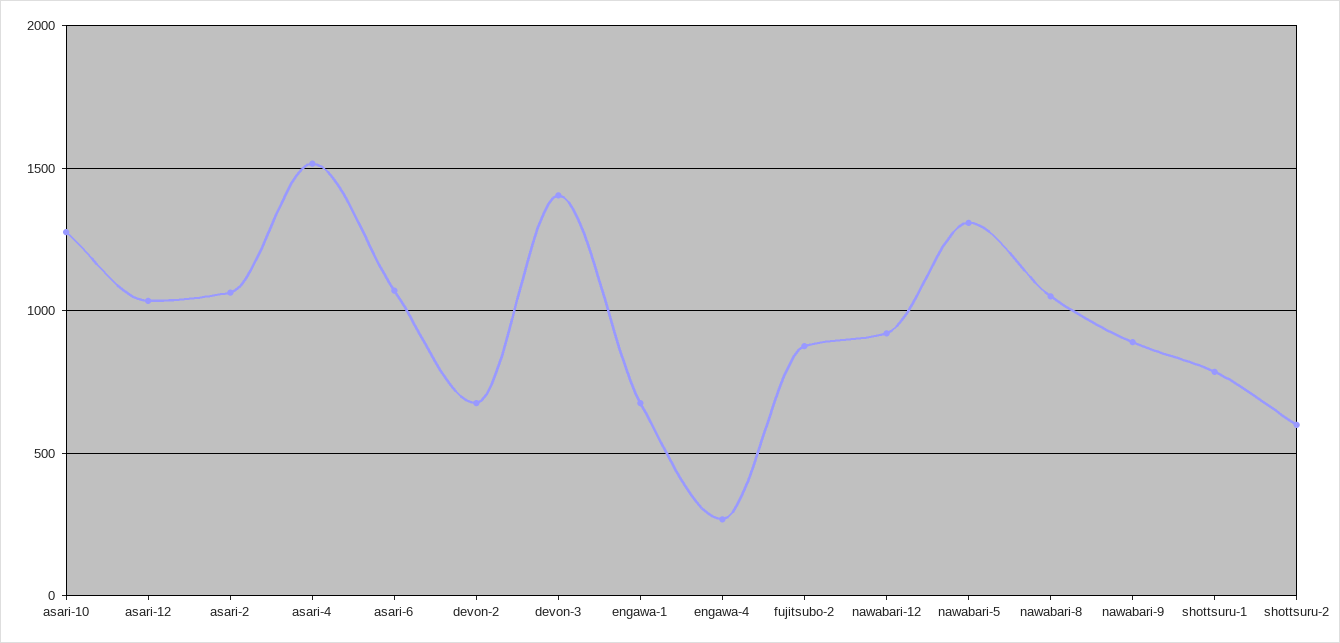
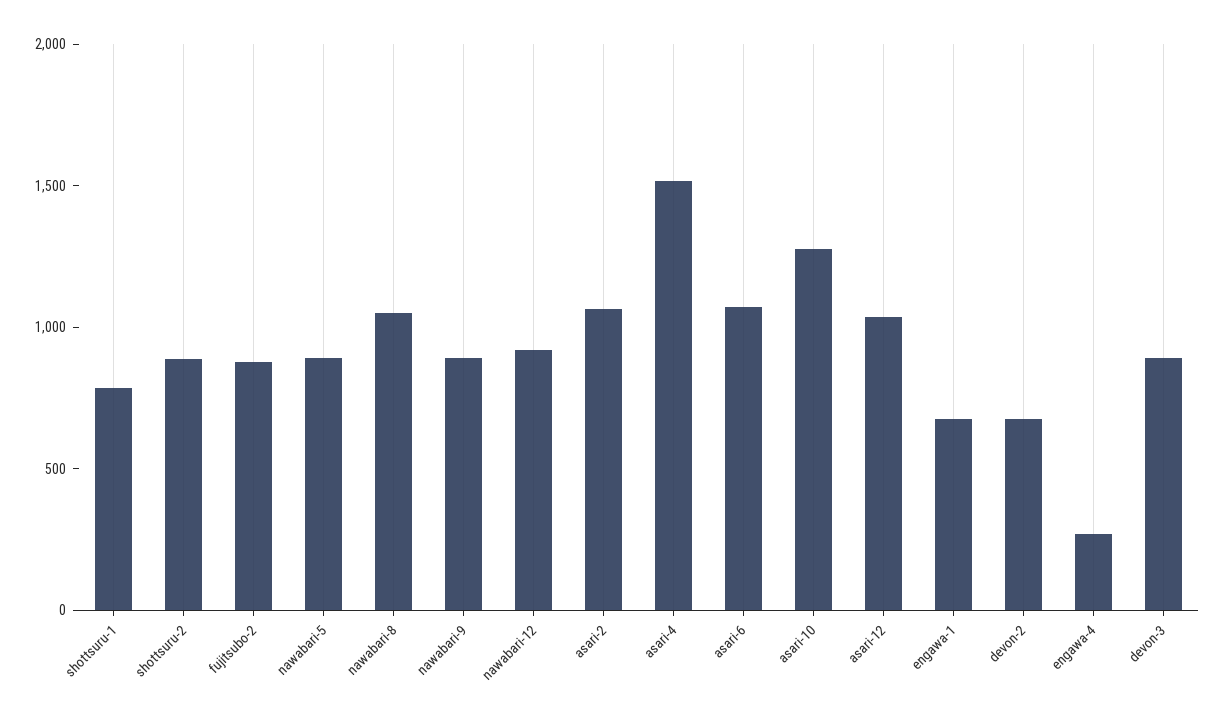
  {
    "asari-10": 1300,
    "asari-12": 1050,
    "asari-2": 1050,
    "asari-4": 1500,
    "asari-6": 1050,
    "devon-2": 700,
-   "devon-3": 1400,
+   "devon-3": 900,
    "engawa-1": 700,
    "engawa-4": 250,
    "fujitsubo-2": 900,
    "nawabari-12": 900,
-   "nawabari-5": 1300,
+   "nawabari-5": 900,
    "nawabari-8": 1050,
    "nawabari-9": 900,
    "shottsuru-1": 800,
-   "shottsuru-2": 600
+   "shottsuru-2": 900
  }

